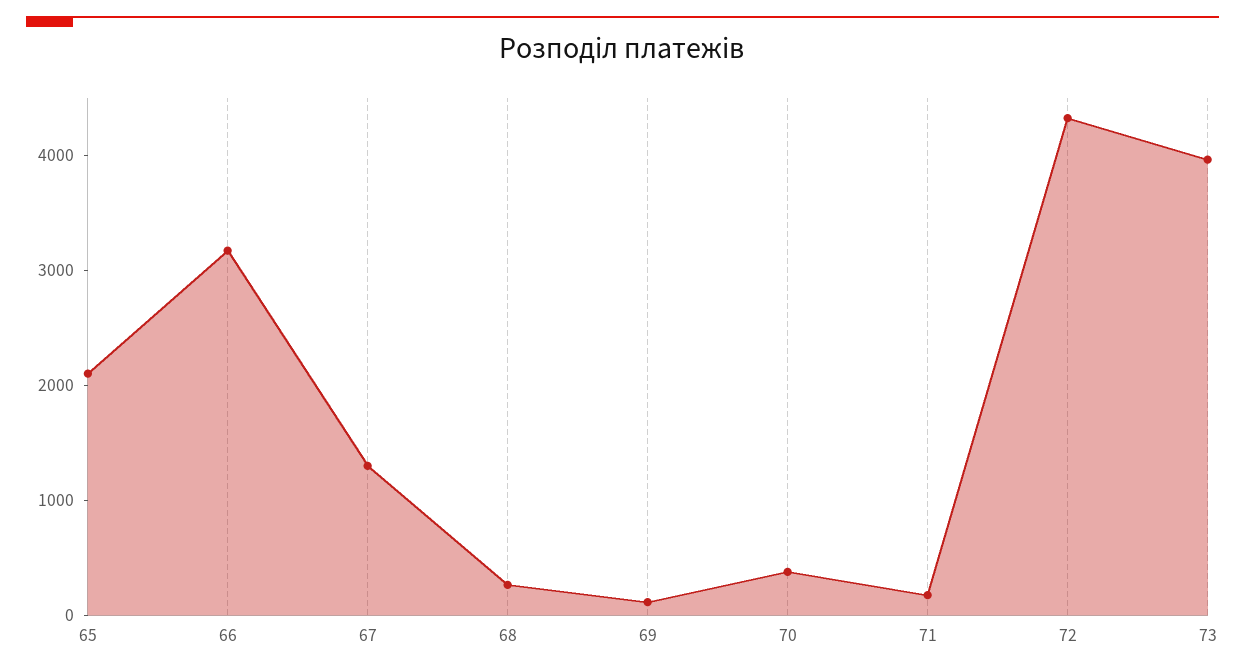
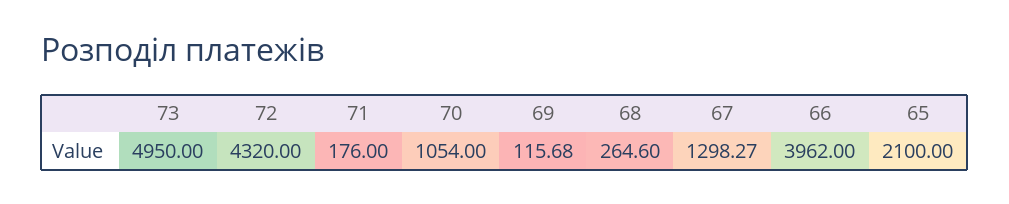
  {
    "65": 2100,
-   "66": 3200,
+   "66": 3962,
    "67": 1298.27,
    "68": 264.6,
    "69": 115.68,
-   "70": 400,
+   "70": 1054,
    "71": 176,
    "72": 4320,
-   "73": 4000
+   "73": 4950
  }

